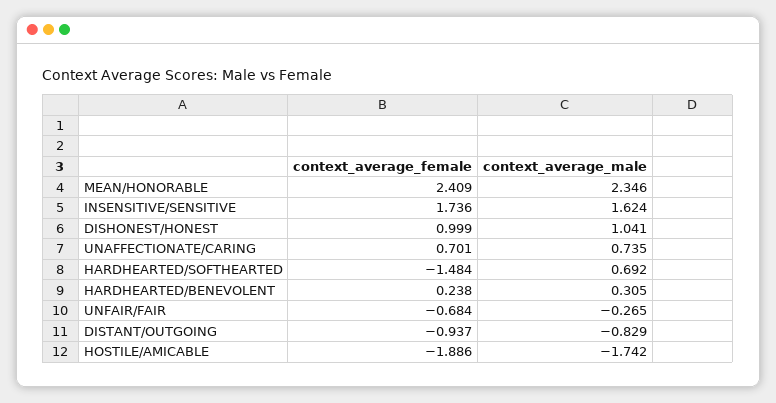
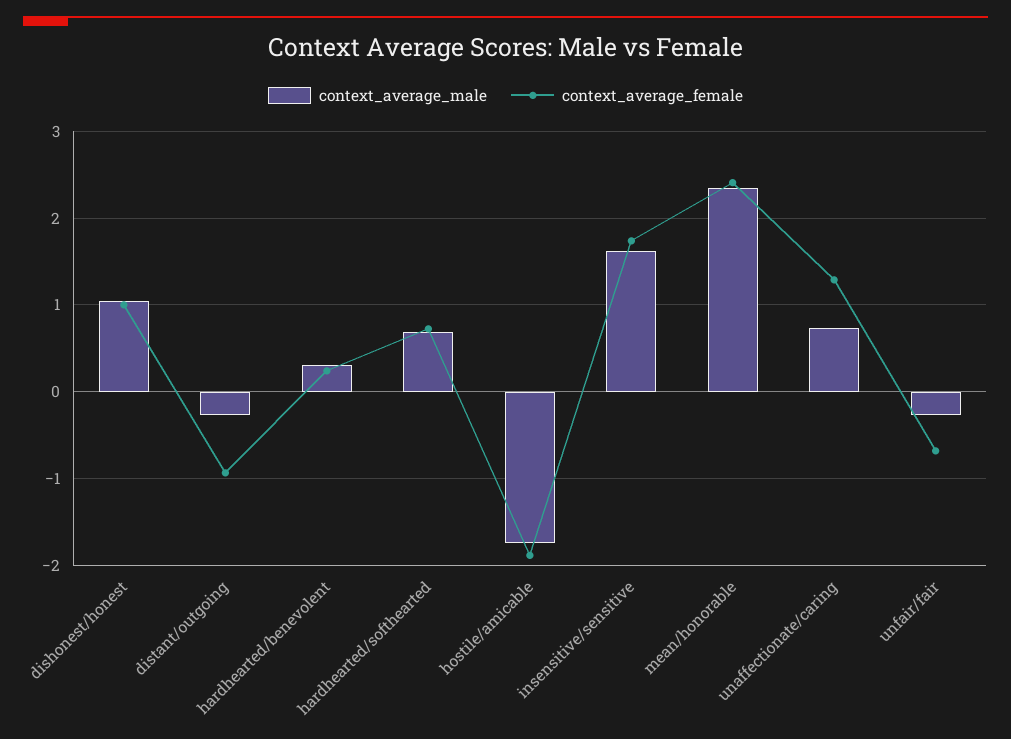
  {
    "context_average_female": {
      "MEAN/HONORABLE": 2.409,
      "INSENSITIVE/SENSITIVE": 1.736,
      "DISHONEST/HONEST": 0.999,
-     "UNAFFECTIONATE/CARING": 0.701,
+     "UNAFFECTIONATE/CARING": 1.3,
-     "HARDHEARTED/SOFTHEARTED": -1.484,
+     "HARDHEARTED/SOFTHEARTED": 0.7,
      "HARDHEARTED/BENEVOLENT": 0.238,
      "UNFAIR/FAIR": -0.684,
      "DISTANT/OUTGOING": -0.937,
      "HOSTILE/AMICABLE": -1.886
    },
    "context_average_male": {
      "MEAN/HONORABLE": 2.346,
      "INSENSITIVE/SENSITIVE": 1.624,
      "DISHONEST/HONEST": 1.041,
      "UNAFFECTIONATE/CARING": 0.735,
      "HARDHEARTED/SOFTHEARTED": 0.692,
      "HARDHEARTED/BENEVOLENT": 0.305,
      "UNFAIR/FAIR": -0.265,
-     "DISTANT/OUTGOING": -0.829,
+     "DISTANT/OUTGOING": -0.3,
      "HOSTILE/AMICABLE": -1.742
    }
  }

